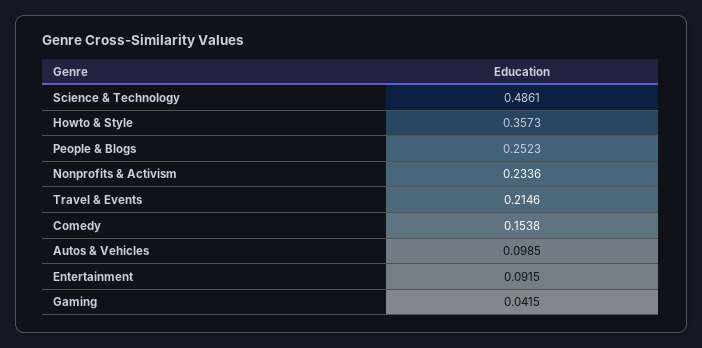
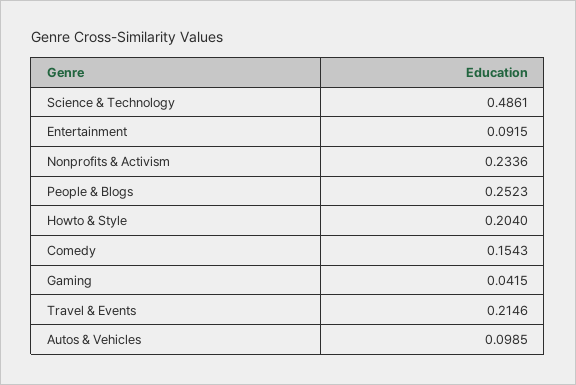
  {
    "Science & Technology": 0.4861,
-   "Howto & Style": 0.3573,
+   "Howto & Style": 0.204,
    "People & Blogs": 0.2523,
    "Nonprofits & Activism": 0.2336,
    "Travel & Events": 0.2146,
-   "Comedy": 0.1538,
+   "Comedy": 0.1543,
    "Autos & Vehicles": 0.0985,
    "Entertainment": 0.0915,
    "Gaming": 0.0415
  }

